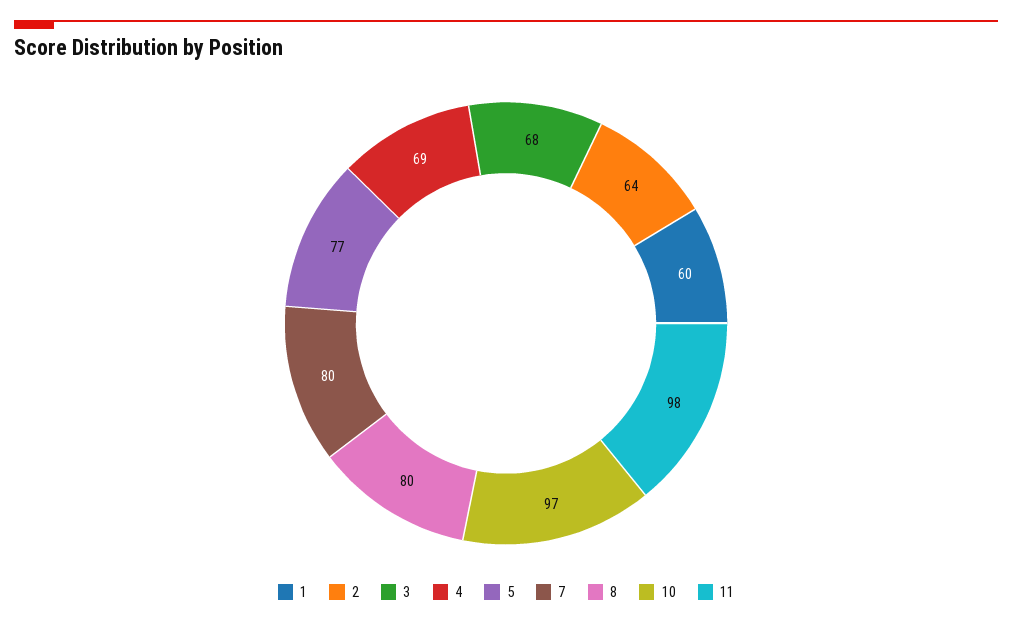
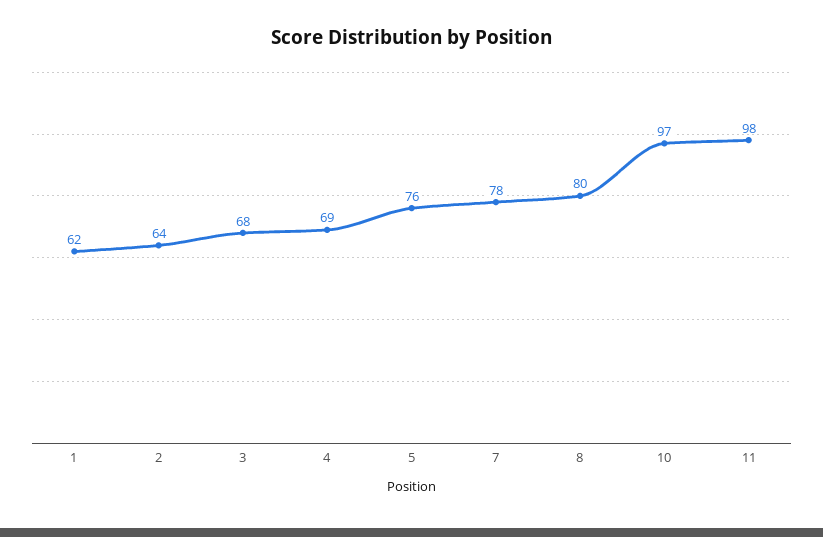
  {
-   "1": 60,
+   "1": 62,
    "2": 64,
    "3": 68,
    "4": 69,
-   "5": 77,
+   "5": 76,
-   "7": 80,
+   "7": 78,
    "8": 80,
    "10": 97,
    "11": 98
  }

